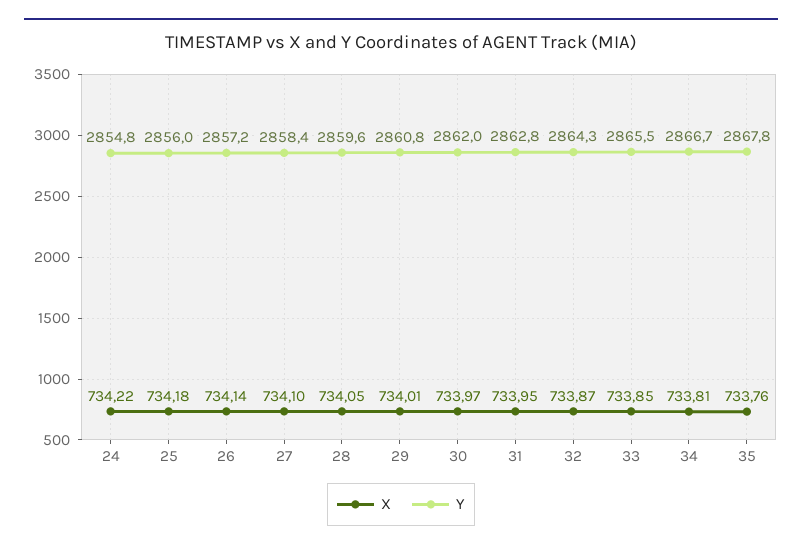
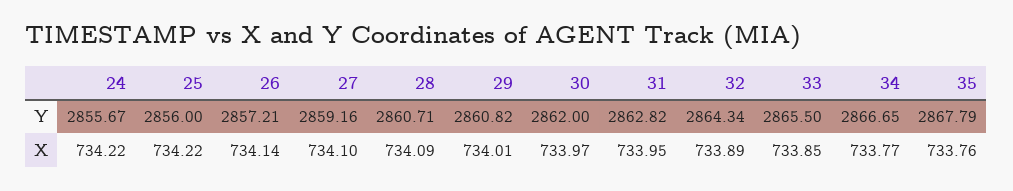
  {
    "X": {
      "24": 734.22,
-     "25": 734.18,
+     "25": 734.22,
      "26": 734.14,
      "27": 734.1,
-     "28": 734.05,
+     "28": 734.09,
      "29": 734.01,
      "30": 733.97,
      "31": 733.95,
-     "32": 733.87,
+     "32": 733.89,
      "33": 733.85,
-     "34": 733.81,
+     "34": 733.77,
      "35": 733.76
    },
    "Y": {
-     "24": 2854.8,
+     "24": 2855.67,
      "25": 2856,
      "26": 2857.21,
-     "27": 2858.4,
+     "27": 2859.16,
-     "28": 2859.6,
+     "28": 2860.71,
      "29": 2860.82,
      "30": 2862,
      "31": 2862.82,
      "32": 2864.34,
      "33": 2865.5,
      "34": 2866.65,
      "35": 2867.79
    }
  }

